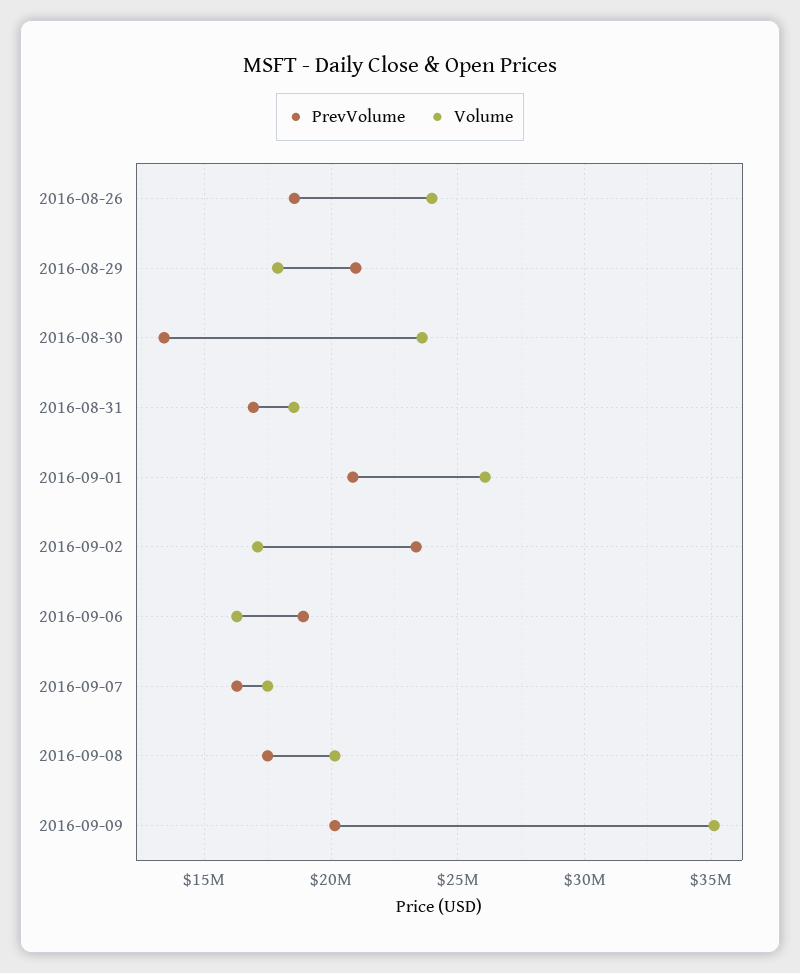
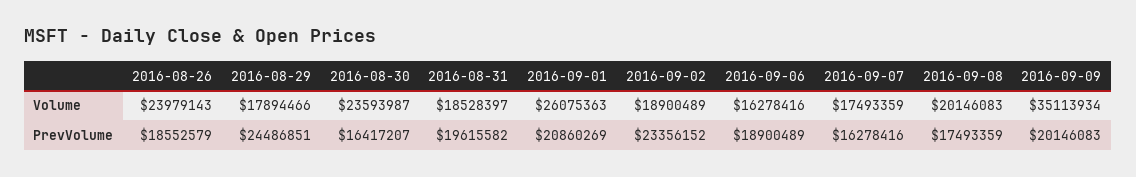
  {
    "PrevVolume": {
      "2016-08-26": 18552579,
-     "2016-08-29": 21000000,
+     "2016-08-29": 24486851,
-     "2016-08-30": 13500000,
+     "2016-08-30": 16417207,
-     "2016-08-31": 17000000,
+     "2016-08-31": 19615582,
      "2016-09-01": 20860269,
      "2016-09-02": 23356152,
      "2016-09-06": 18900489,
      "2016-09-07": 16278416,
      "2016-09-08": 17493359,
      "2016-09-09": 20146083
    },
    "Volume": {
      "2016-08-26": 23979143,
      "2016-08-29": 17894466,
      "2016-08-30": 23593987,
      "2016-08-31": 18528397,
      "2016-09-01": 26075363,
-     "2016-09-02": 17000000,
+     "2016-09-02": 18900489,
      "2016-09-06": 16278416,
      "2016-09-07": 17493359,
      "2016-09-08": 20146083,
      "2016-09-09": 35113934
    }
  }

